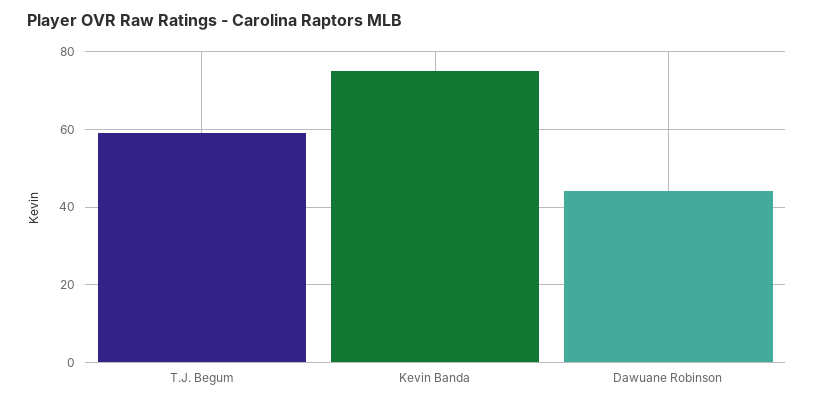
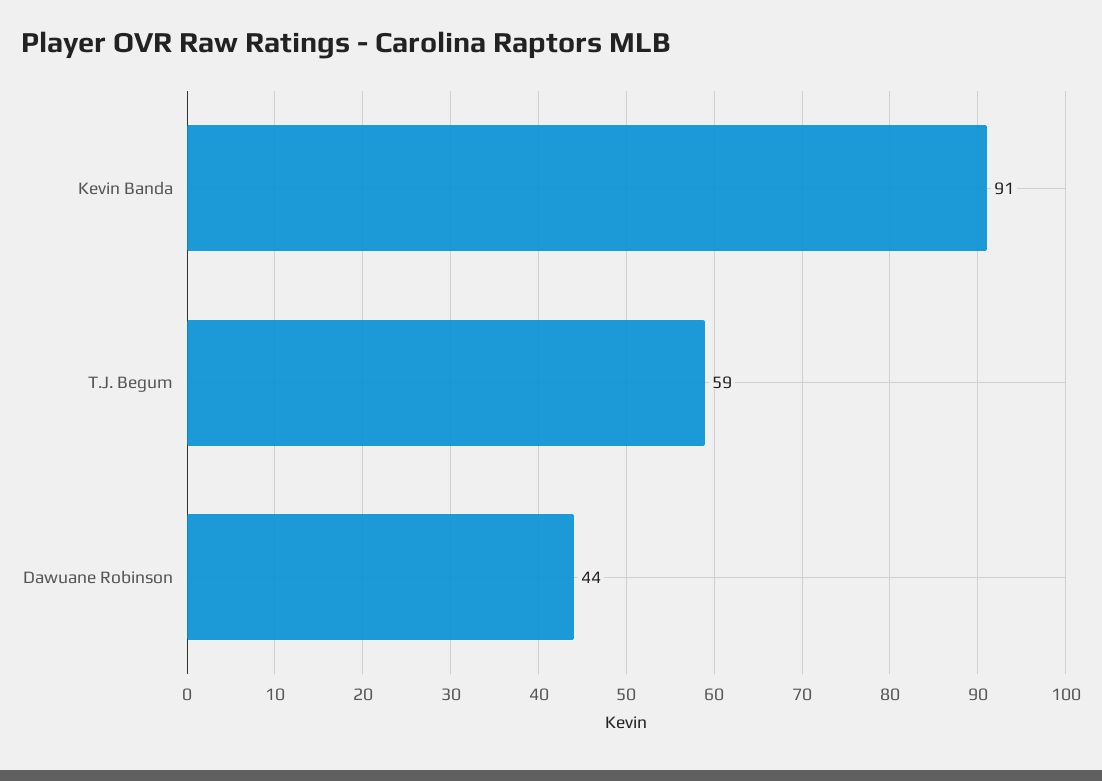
  {
    "T.J. Begum": 59,
-   "Kevin Banda": 75,
+   "Kevin Banda": 91,
    "Dawuane Robinson": 44
  }

